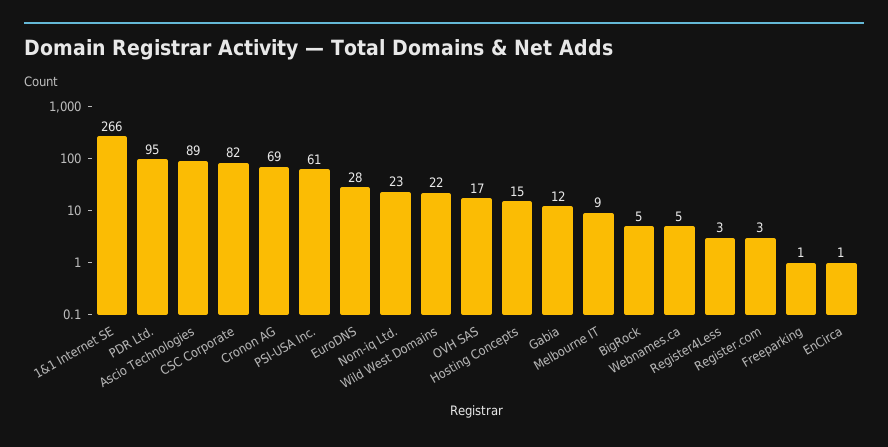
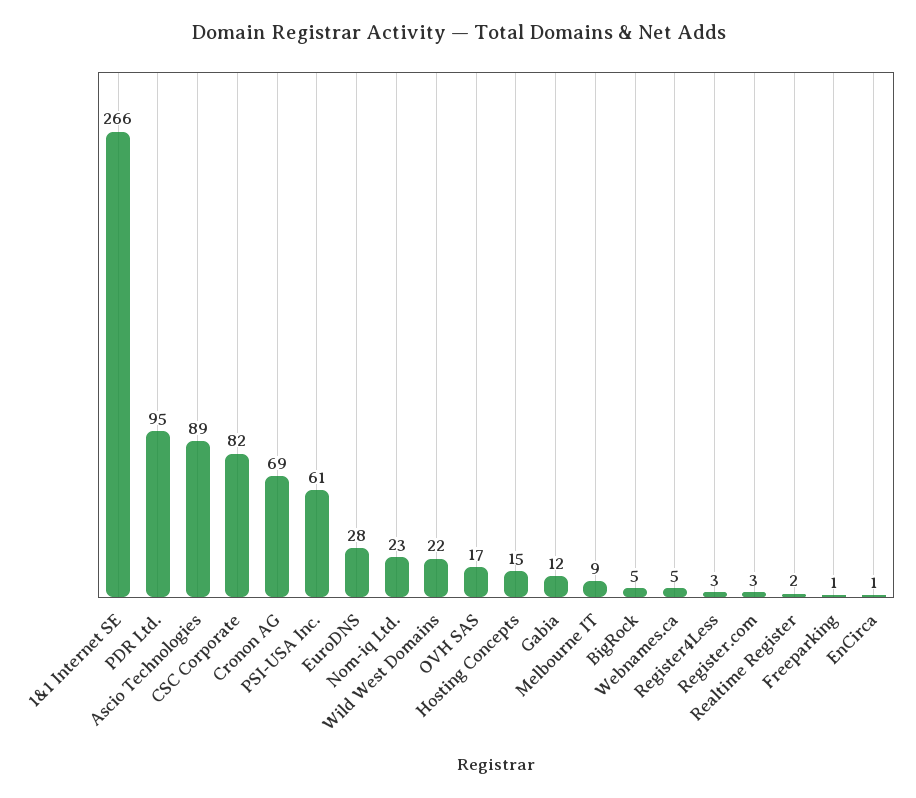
  {
    "1&1 Internet SE": 266,
    "PDR Ltd.": 95,
    "Ascio Technologies": 89,
    "CSC Corporate": 82,
    "Cronon AG": 69,
    "PSI-USA Inc.": 61,
    "EuroDNS": 28,
    "Nom-iq Ltd.": 23,
    "Wild West Domains": 22,
    "OVH SAS": 17,
    "Hosting Concepts": 15,
    "Gabia": 12,
    "Melbourne IT": 9,
    "BigRock": 5,
    "Webnames.ca": 5,
    "Register4Less": 3,
    "Register.com": 3,
    "Freeparking": 1,
-   "EnCirca": 1
+   "EnCirca": 1,
+   "Realtime Register": 2
  }

